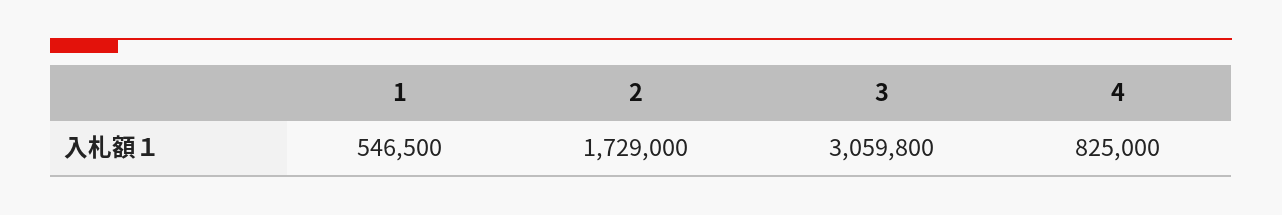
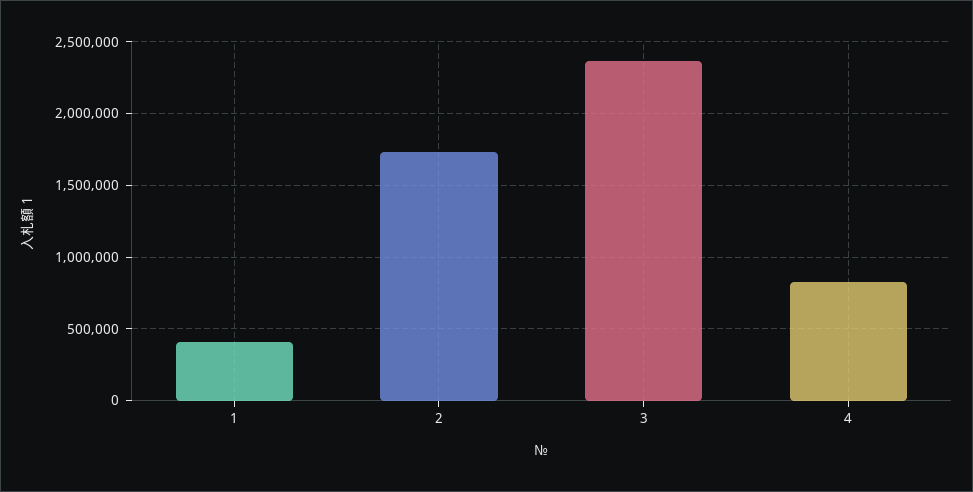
  {
-   "1": 546500,
+   "1": 400000,
    "2": 1729000,
-   "3": 3059800,
+   "3": 2350000,
    "4": 825000
  }

